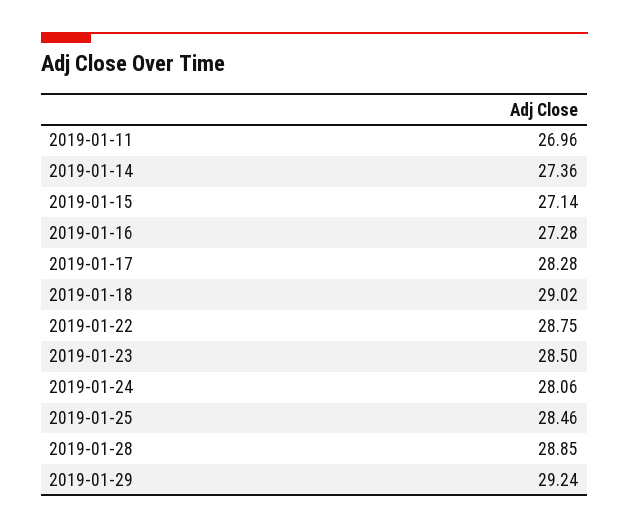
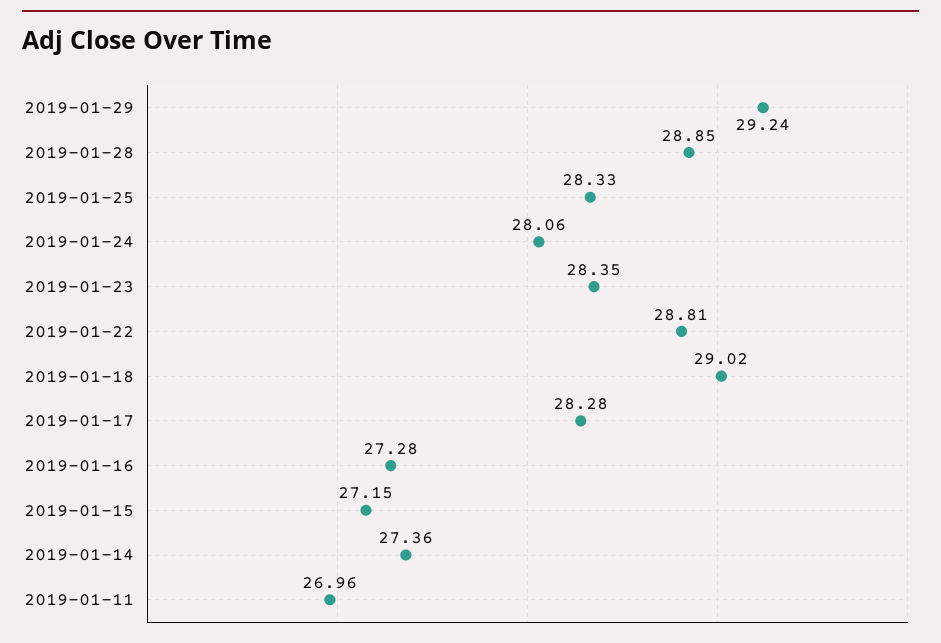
  {
    "2019-01-11": 26.96,
    "2019-01-14": 27.36,
-   "2019-01-15": 27.14,
+   "2019-01-15": 27.15,
    "2019-01-16": 27.28,
    "2019-01-17": 28.28,
    "2019-01-18": 29.02,
-   "2019-01-22": 28.75,
+   "2019-01-22": 28.81,
-   "2019-01-23": 28.5,
+   "2019-01-23": 28.35,
    "2019-01-24": 28.06,
-   "2019-01-25": 28.46,
+   "2019-01-25": 28.33,
    "2019-01-28": 28.85,
    "2019-01-29": 29.24
  }

